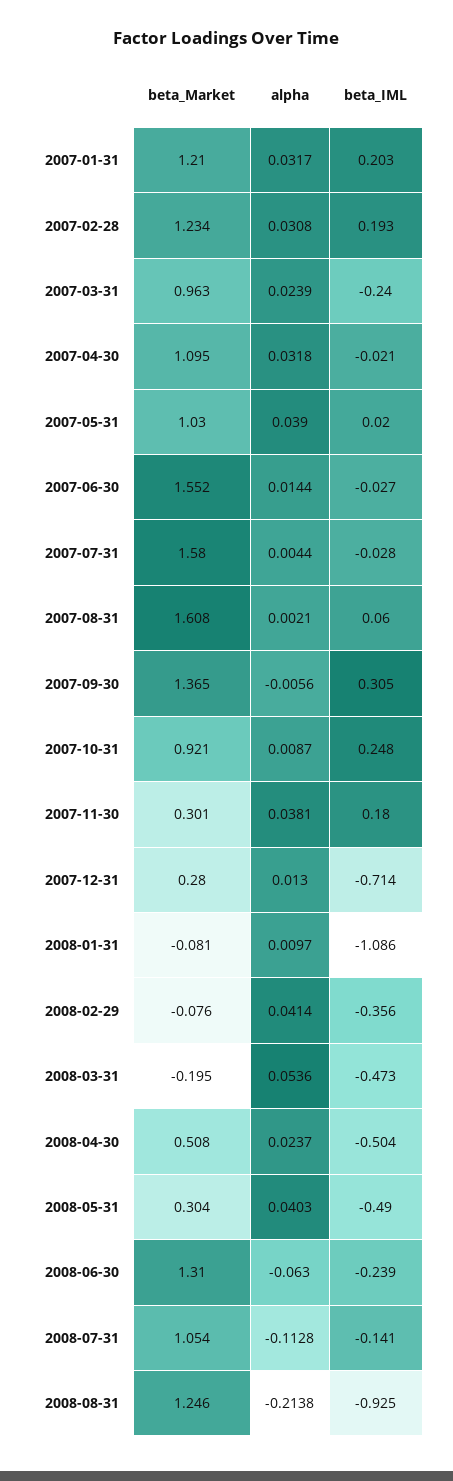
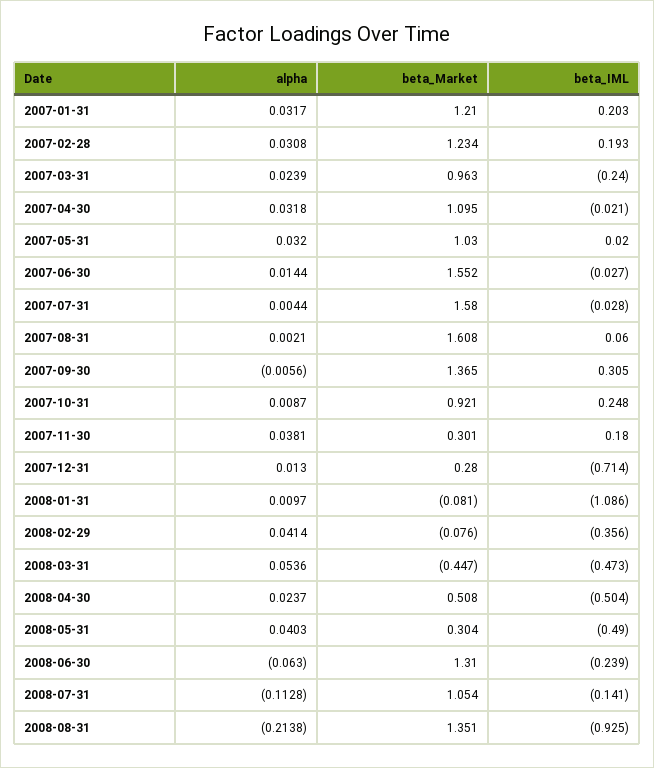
  {
    "beta_Market": {
      "2007-01-31": 1.21,
      "2007-02-28": 1.234,
      "2007-03-31": 0.963,
      "2007-04-30": 1.095,
      "2007-05-31": 1.03,
      "2007-06-30": 1.552,
      "2007-07-31": 1.58,
      "2007-08-31": 1.608,
      "2007-09-30": 1.365,
      "2007-10-31": 0.921,
      "2007-11-30": 0.301,
      "2007-12-31": 0.28,
      "2008-01-31": -0.081,
      "2008-02-29": -0.076,
-     "2008-03-31": -0.195,
+     "2008-03-31": -0.447,
      "2008-04-30": 0.508,
      "2008-05-31": 0.304,
      "2008-06-30": 1.31,
      "2008-07-31": 1.054,
-     "2008-08-31": 1.246
+     "2008-08-31": 1.351
    },
    "alpha": {
      "2007-01-31": 0.0317,
      "2007-02-28": 0.0308,
      "2007-03-31": 0.0239,
      "2007-04-30": 0.0318,
-     "2007-05-31": 0.039,
+     "2007-05-31": 0.032,
      "2007-06-30": 0.0144,
      "2007-07-31": 0.0044,
      "2007-08-31": 0.0021,
      "2007-09-30": -0.0056,
      "2007-10-31": 0.0087,
      "2007-11-30": 0.0381,
      "2007-12-31": 0.013,
      "2008-01-31": 0.0097,
      "2008-02-29": 0.0414,
      "2008-03-31": 0.0536,
      "2008-04-30": 0.0237,
      "2008-05-31": 0.0403,
      "2008-06-30": -0.063,
      "2008-07-31": -0.1128,
      "2008-08-31": -0.2138
    },
    "beta_IML": {
      "2007-01-31": 0.203,
      "2007-02-28": 0.193,
      "2007-03-31": -0.24,
      "2007-04-30": -0.021,
      "2007-05-31": 0.02,
      "2007-06-30": -0.027,
      "2007-07-31": -0.028,
      "2007-08-31": 0.06,
      "2007-09-30": 0.305,
      "2007-10-31": 0.248,
      "2007-11-30": 0.18,
      "2007-12-31": -0.714,
      "2008-01-31": -1.086,
      "2008-02-29": -0.356,
      "2008-03-31": -0.473,
      "2008-04-30": -0.504,
      "2008-05-31": -0.49,
      "2008-06-30": -0.239,
      "2008-07-31": -0.141,
      "2008-08-31": -0.925
    }
  }

